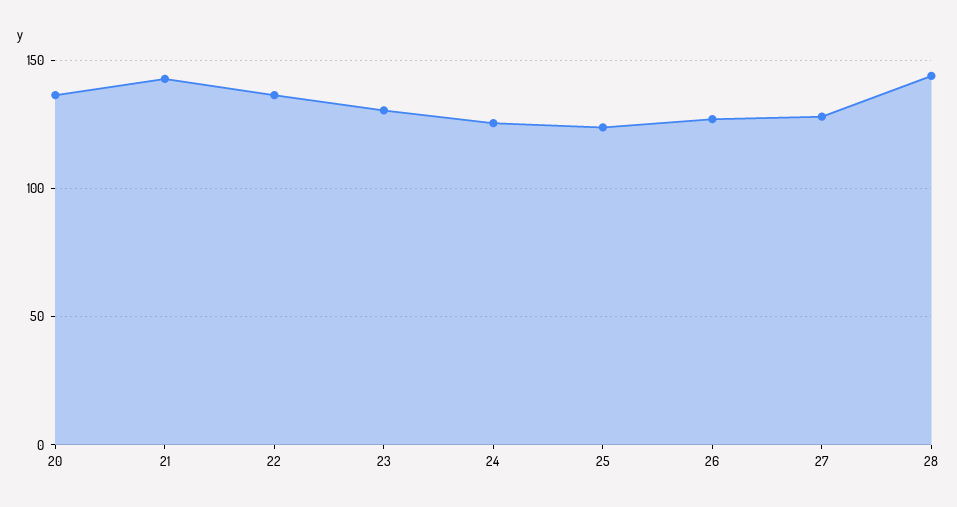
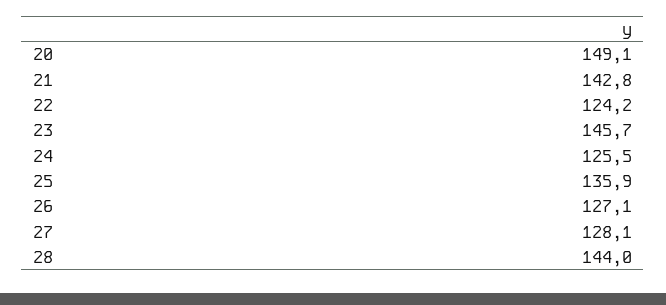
  {
-   "20": 135,
+   "20": 149.1,
    "21": 142.8,
-   "22": 135,
+   "22": 124.2,
-   "23": 130,
+   "23": 145.7,
    "24": 125.5,
-   "25": 125,
+   "25": 135.9,
    "26": 127.1,
    "27": 128.1,
    "28": 144
  }

